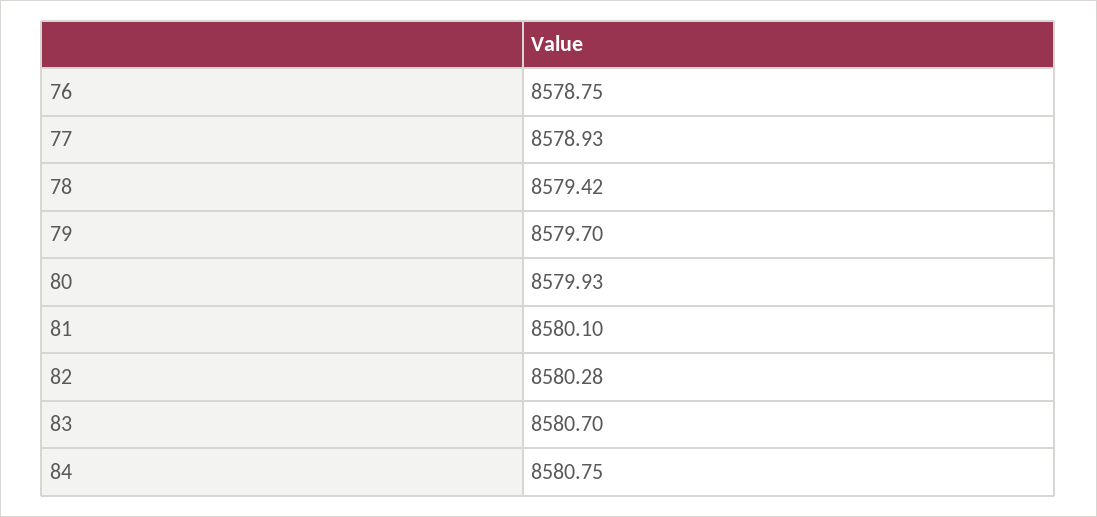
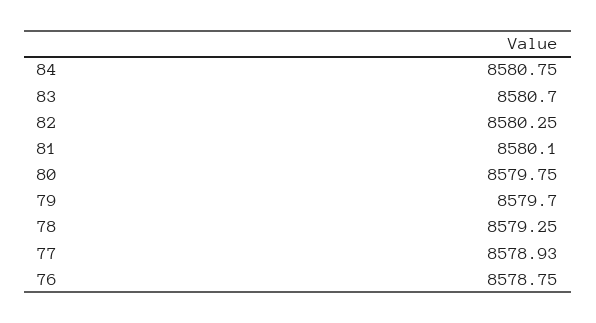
  {
    "76": 8578.75,
    "77": 8578.93,
-   "78": 8579.42,
+   "78": 8579.25,
    "79": 8579.7,
-   "80": 8579.93,
+   "80": 8579.75,
    "81": 8580.1,
-   "82": 8580.28,
+   "82": 8580.25,
    "83": 8580.7,
    "84": 8580.75
  }

